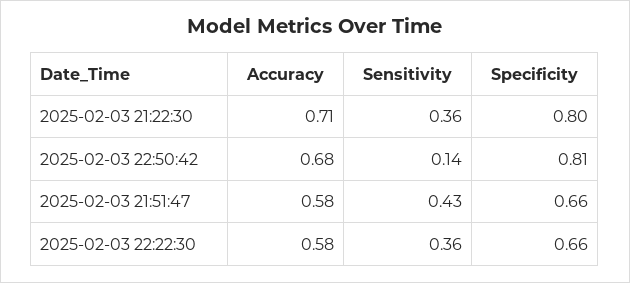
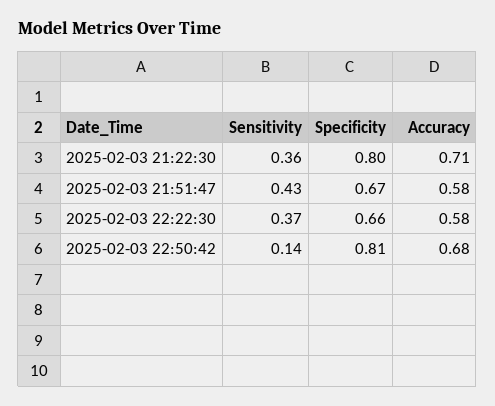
  {
    "Accuracy": {
      "2025-02-03 21:22:30": 0.71,
      "2025-02-03 22:50:42": 0.68,
      "2025-02-03 21:51:47": 0.58,
      "2025-02-03 22:22:30": 0.58
    },
    "Sensitivity": {
      "2025-02-03 21:22:30": 0.36,
      "2025-02-03 22:50:42": 0.14,
      "2025-02-03 21:51:47": 0.43,
-     "2025-02-03 22:22:30": 0.36
+     "2025-02-03 22:22:30": 0.37
    },
    "Specificity": {
      "2025-02-03 21:22:30": 0.8,
      "2025-02-03 22:50:42": 0.81,
-     "2025-02-03 21:51:47": 0.66,
+     "2025-02-03 21:51:47": 0.67,
      "2025-02-03 22:22:30": 0.66
    }
  }

